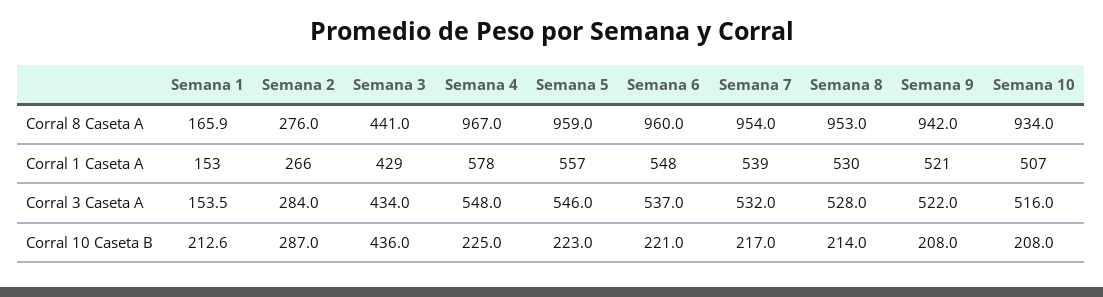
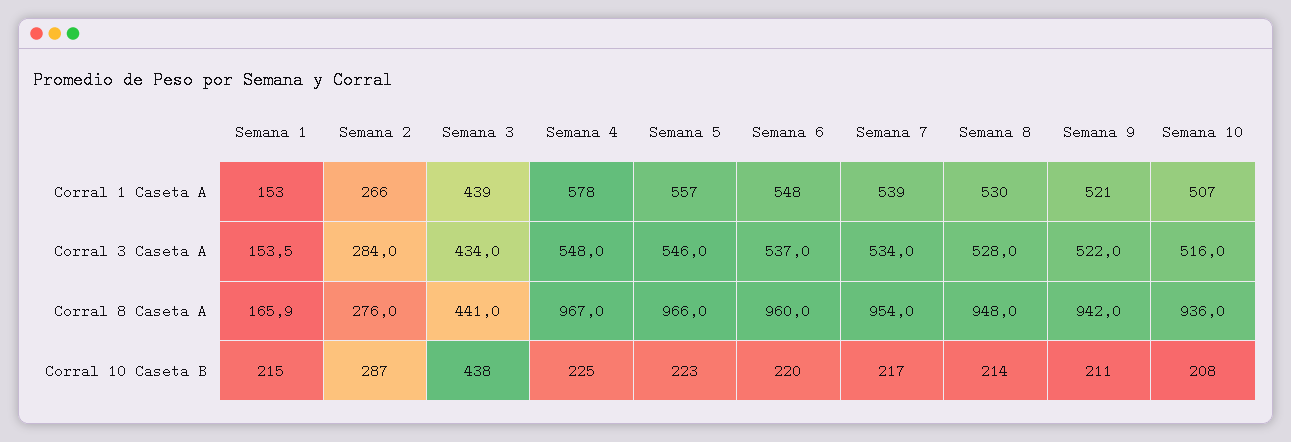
  {
    "Semana 1": {
      "Corral 8 Caseta A": 165.9,
      "Corral 1 Caseta A": 153,
      "Corral 3 Caseta A": 153.5,
-     "Corral 10 Caseta B": 212.6
+     "Corral 10 Caseta B": 215
    },
    "Semana 2": {
      "Corral 8 Caseta A": 276,
      "Corral 1 Caseta A": 266,
      "Corral 3 Caseta A": 284,
      "Corral 10 Caseta B": 287
    },
    "Semana 3": {
      "Corral 8 Caseta A": 441,
-     "Corral 1 Caseta A": 429,
+     "Corral 1 Caseta A": 439,
      "Corral 3 Caseta A": 434,
-     "Corral 10 Caseta B": 436
+     "Corral 10 Caseta B": 438
    },
    "Semana 4": {
      "Corral 8 Caseta A": 967,
      "Corral 1 Caseta A": 578,
      "Corral 3 Caseta A": 548,
      "Corral 10 Caseta B": 225
    },
    "Semana 5": {
-     "Corral 8 Caseta A": 959,
+     "Corral 8 Caseta A": 966,
      "Corral 1 Caseta A": 557,
      "Corral 3 Caseta A": 546,
      "Corral 10 Caseta B": 223
    },
    "Semana 6": {
      "Corral 8 Caseta A": 960,
      "Corral 1 Caseta A": 548,
      "Corral 3 Caseta A": 537,
-     "Corral 10 Caseta B": 221
+     "Corral 10 Caseta B": 220
    },
    "Semana 7": {
      "Corral 8 Caseta A": 954,
      "Corral 1 Caseta A": 539,
-     "Corral 3 Caseta A": 532,
+     "Corral 3 Caseta A": 534,
      "Corral 10 Caseta B": 217
    },
    "Semana 8": {
-     "Corral 8 Caseta A": 953,
+     "Corral 8 Caseta A": 948,
      "Corral 1 Caseta A": 530,
      "Corral 3 Caseta A": 528,
      "Corral 10 Caseta B": 214
    },
    "Semana 9": {
      "Corral 8 Caseta A": 942,
      "Corral 1 Caseta A": 521,
      "Corral 3 Caseta A": 522,
-     "Corral 10 Caseta B": 208
+     "Corral 10 Caseta B": 211
    },
    "Semana 10": {
-     "Corral 8 Caseta A": 934,
+     "Corral 8 Caseta A": 936,
      "Corral 1 Caseta A": 507,
      "Corral 3 Caseta A": 516,
      "Corral 10 Caseta B": 208
    }
  }

